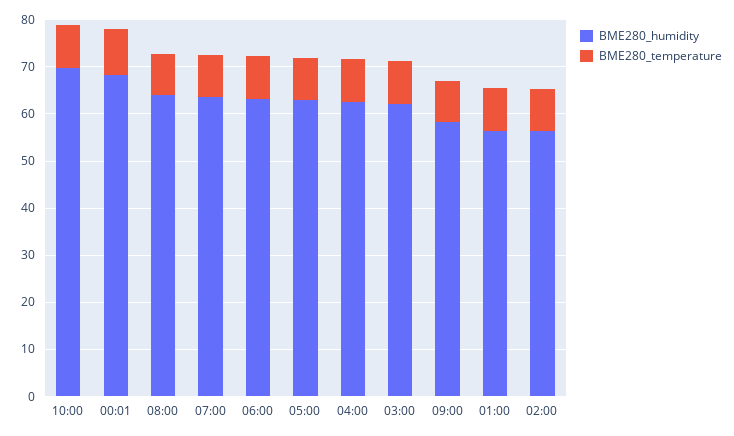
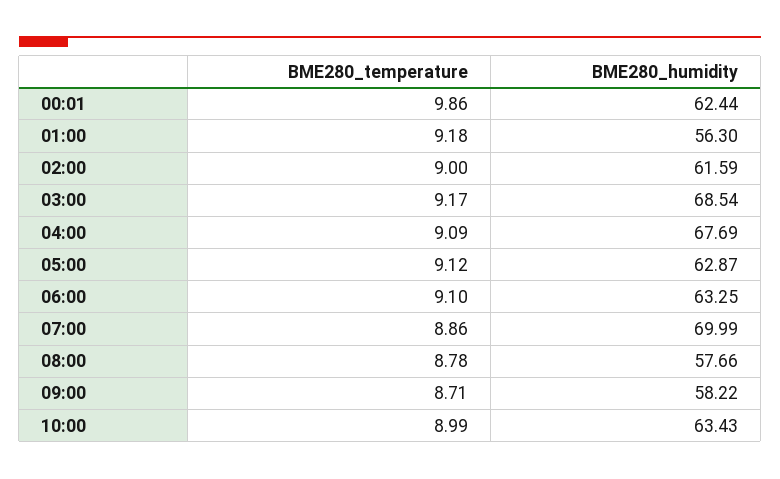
  {
    "BME280_humidity": {
-     "10:00": 70,
+     "10:00": 63.43,
-     "00:01": 68,
+     "00:01": 62.44,
-     "08:00": 64,
+     "08:00": 57.66,
-     "07:00": 64,
+     "07:00": 69.99,
      "06:00": 63.25,
      "05:00": 62.87,
-     "04:00": 62,
+     "04:00": 67.69,
-     "03:00": 62,
+     "03:00": 68.54,
      "09:00": 58.22,
      "01:00": 56.3,
-     "02:00": 56
+     "02:00": 61.59
    },
    "BME280_temperature": {
      "10:00": 8.99,
      "00:01": 9.86,
      "08:00": 8.78,
      "07:00": 8.86,
      "06:00": 9.1,
      "05:00": 9.12,
      "04:00": 9.09,
      "03:00": 9.17,
      "09:00": 8.71,
      "01:00": 9.18,
      "02:00": 9
    }
  }

